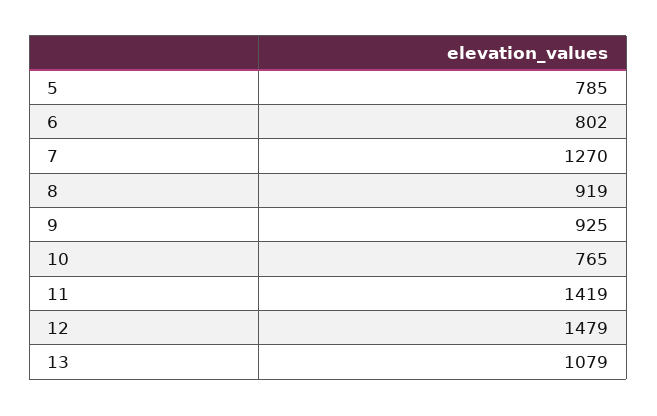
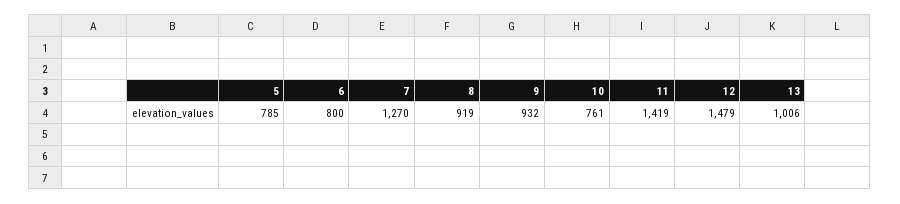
  {
    "5": 785,
-   "6": 802,
+   "6": 800,
    "7": 1270,
    "8": 919,
-   "9": 925,
+   "9": 932,
-   "10": 765,
+   "10": 761,
    "11": 1419,
    "12": 1479,
-   "13": 1079
+   "13": 1006
  }

